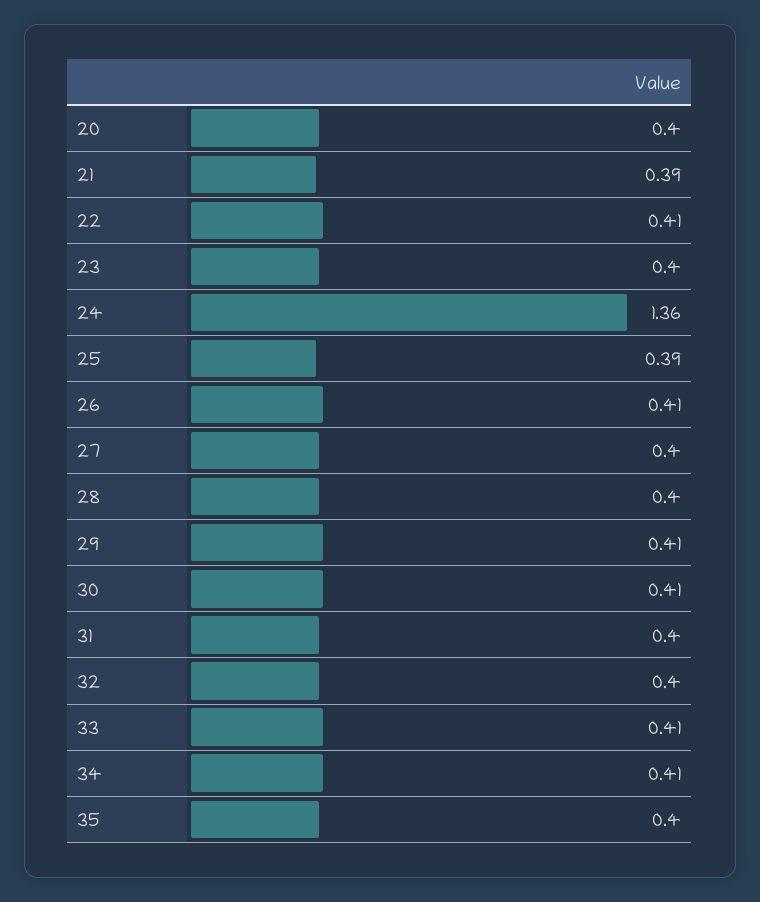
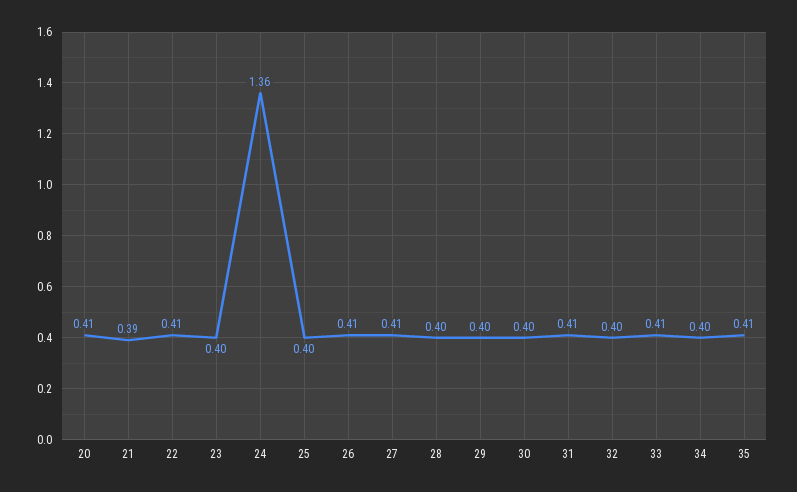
  {
-   "20": 0.4,
+   "20": 0.41,
    "21": 0.39,
    "22": 0.41,
    "23": 0.4,
    "24": 1.36,
-   "25": 0.39,
+   "25": 0.4,
    "26": 0.41,
-   "27": 0.4,
+   "27": 0.41,
    "28": 0.4,
-   "29": 0.41,
+   "29": 0.4,
-   "30": 0.41,
+   "30": 0.4,
-   "31": 0.4,
+   "31": 0.41,
    "32": 0.4,
    "33": 0.41,
-   "34": 0.41,
+   "34": 0.4,
-   "35": 0.4
+   "35": 0.41
  }

